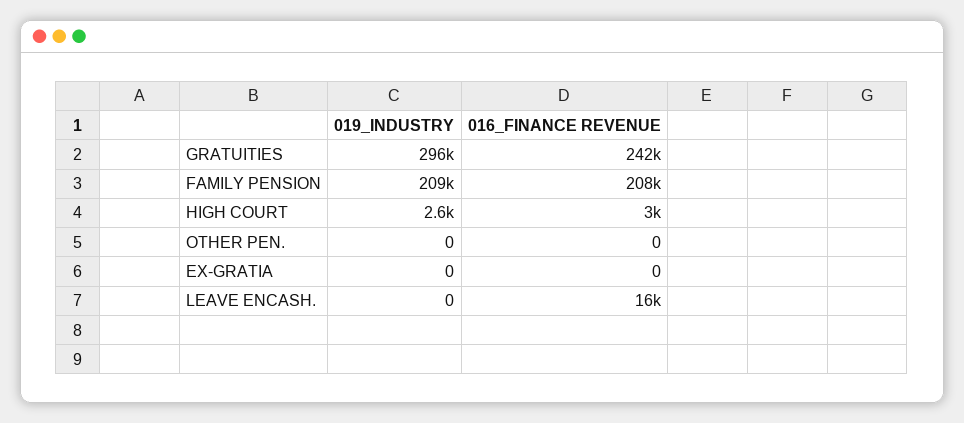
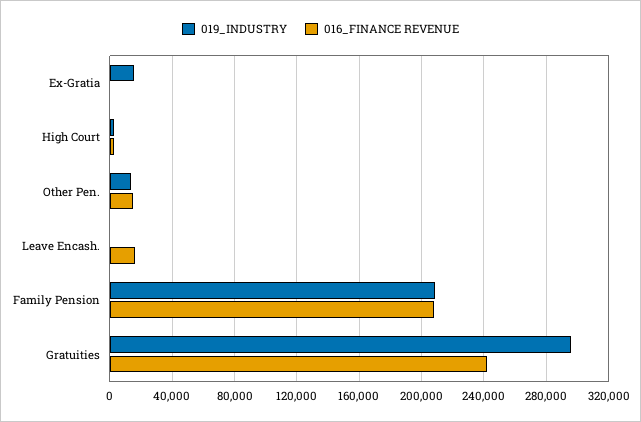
  {
    "019_INDUSTRY": {
      "GRATUITIES": 296000,
      "FAMILY PENSION": 209000,
      "HIGH COURT": 2600,
-     "OTHER PEN.": 0,
+     "OTHER PEN.": 15000,
-     "EX-GRATIA": 0,
+     "EX-GRATIA": 15000,
      "LEAVE ENCASH.": 0
    },
    "016_FINANCE REVENUE": {
      "GRATUITIES": 242000,
      "FAMILY PENSION": 208000,
      "HIGH COURT": 3000,
-     "OTHER PEN.": 0,
+     "OTHER PEN.": 15000,
      "EX-GRATIA": 0,
      "LEAVE ENCASH.": 16000
    }
  }

